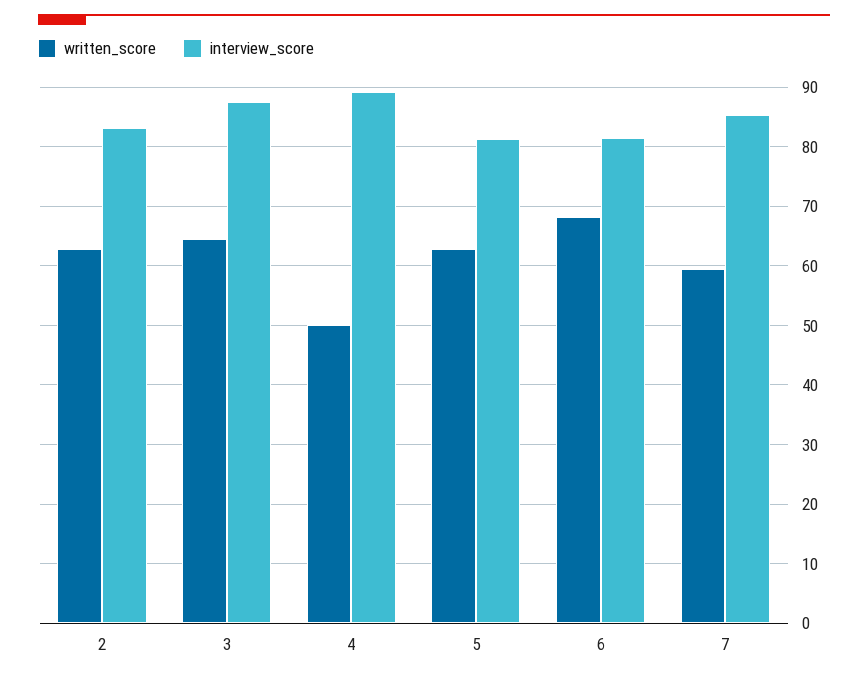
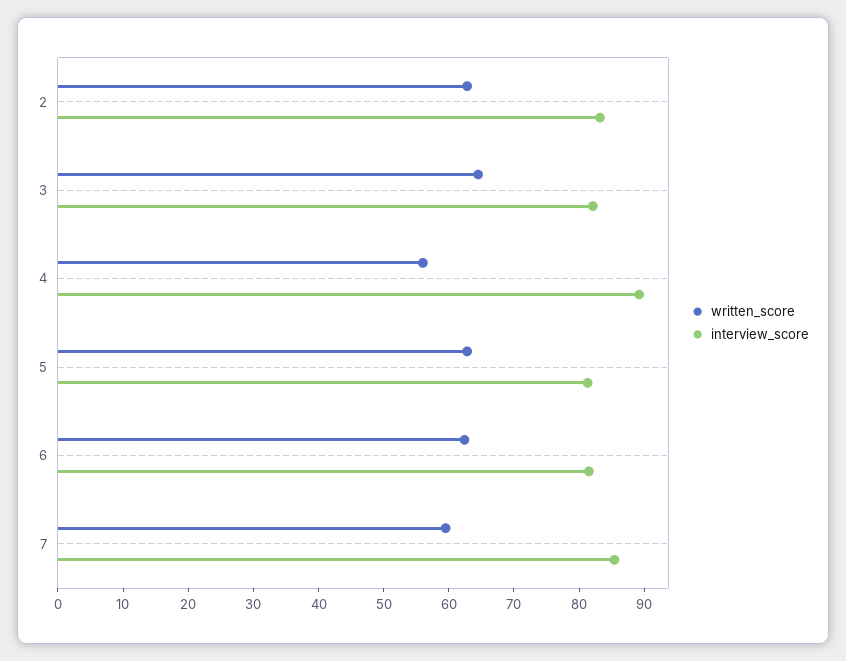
  {
    "written_score": {
      "2": 62,
      "3": 64,
-     "4": 50,
+     "4": 56,
      "5": 62,
-     "6": 68,
+     "6": 62,
      "7": 60
    },
    "interview_score": {
      "2": 84,
-     "3": 88,
+     "3": 82,
      "4": 90,
      "5": 82,
      "6": 82,
      "7": 86
    }
  }

